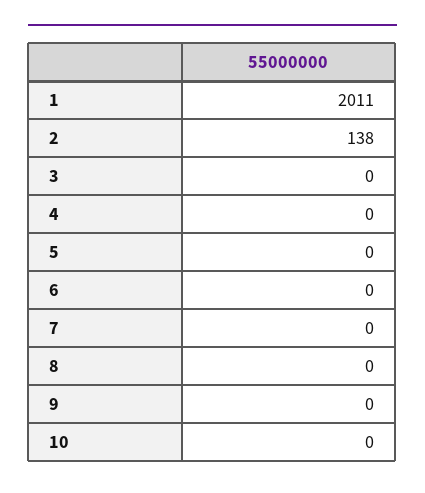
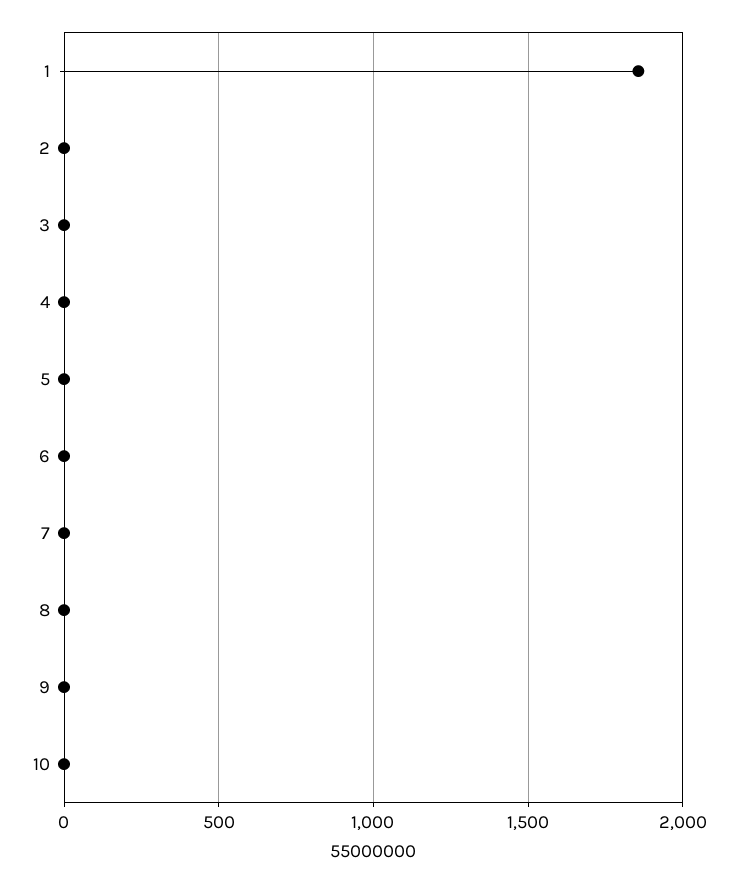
  {
-   "1": 2011,
+   "1": 1850,
-   "2": 138,
+   "2": 0,
    "3": 0,
    "4": 0,
    "5": 0,
    "6": 0,
    "7": 0,
    "8": 0,
    "9": 0,
    "10": 0
  }

